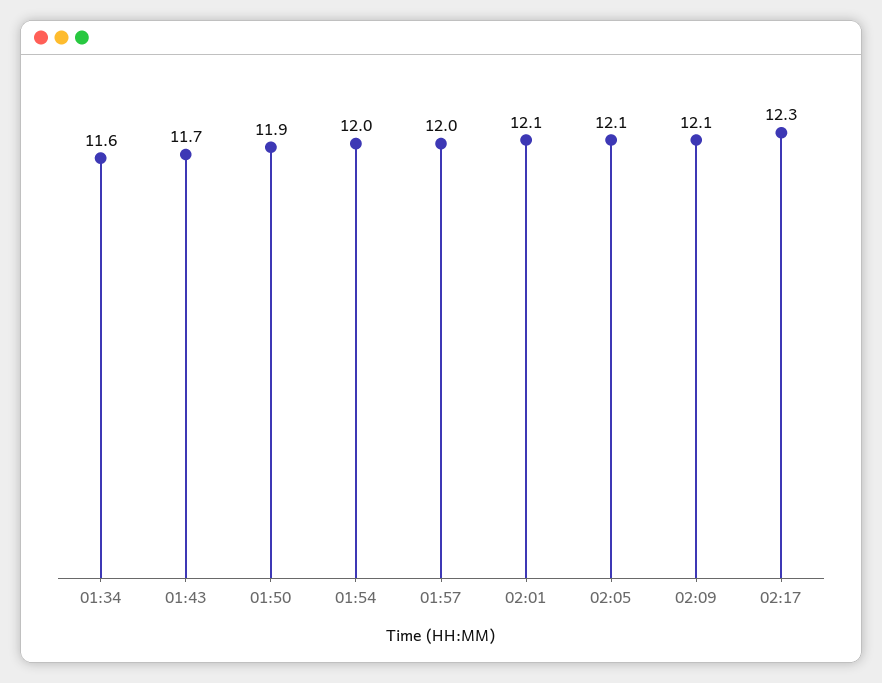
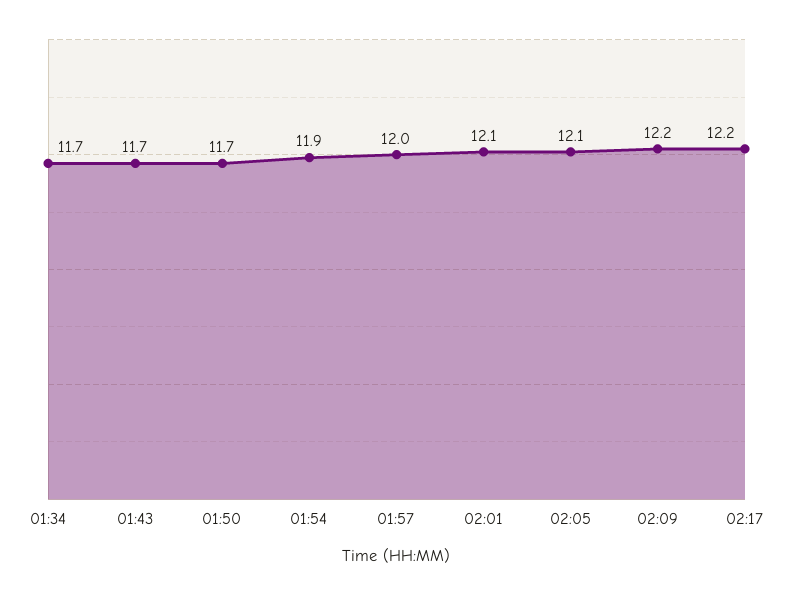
  {
-   "01:34": 11.6,
+   "01:34": 11.7,
    "01:43": 11.7,
-   "01:50": 11.9,
+   "01:50": 11.7,
-   "01:54": 12,
+   "01:54": 11.9,
    "01:57": 12,
    "02:01": 12.1,
    "02:05": 12.1,
-   "02:09": 12.1,
+   "02:09": 12.2,
-   "02:17": 12.3
+   "02:17": 12.2
  }

